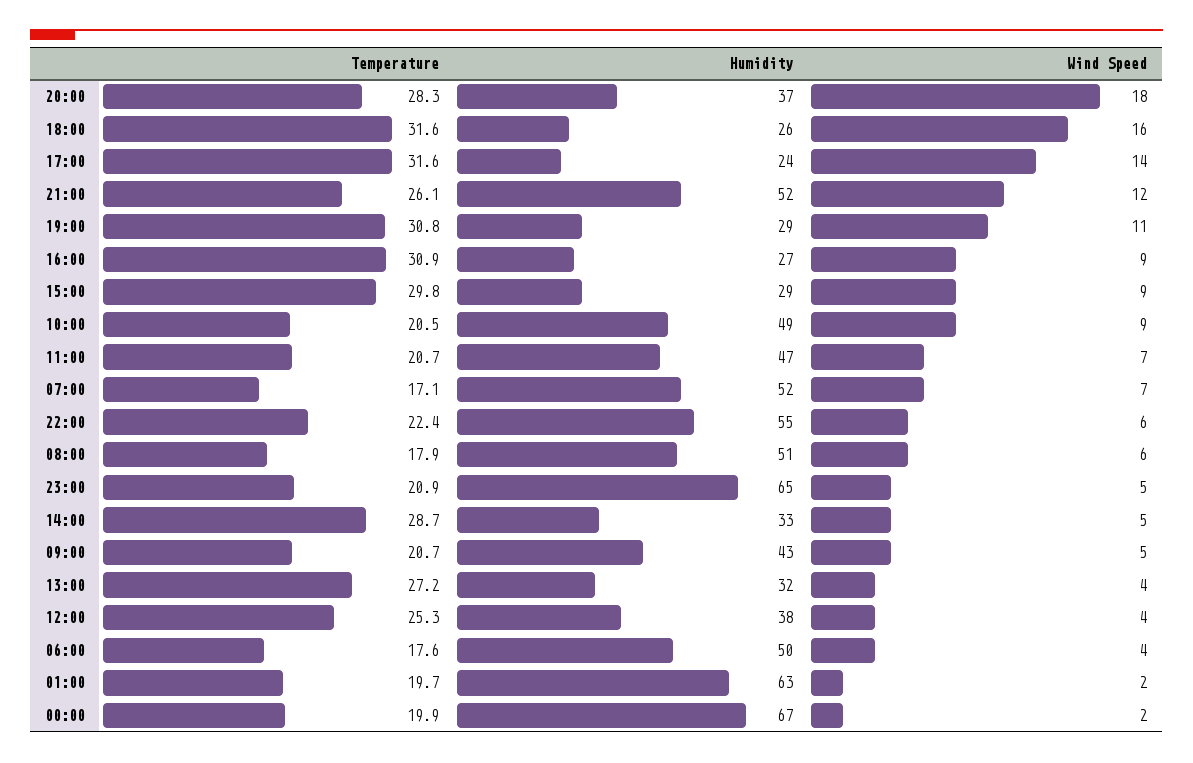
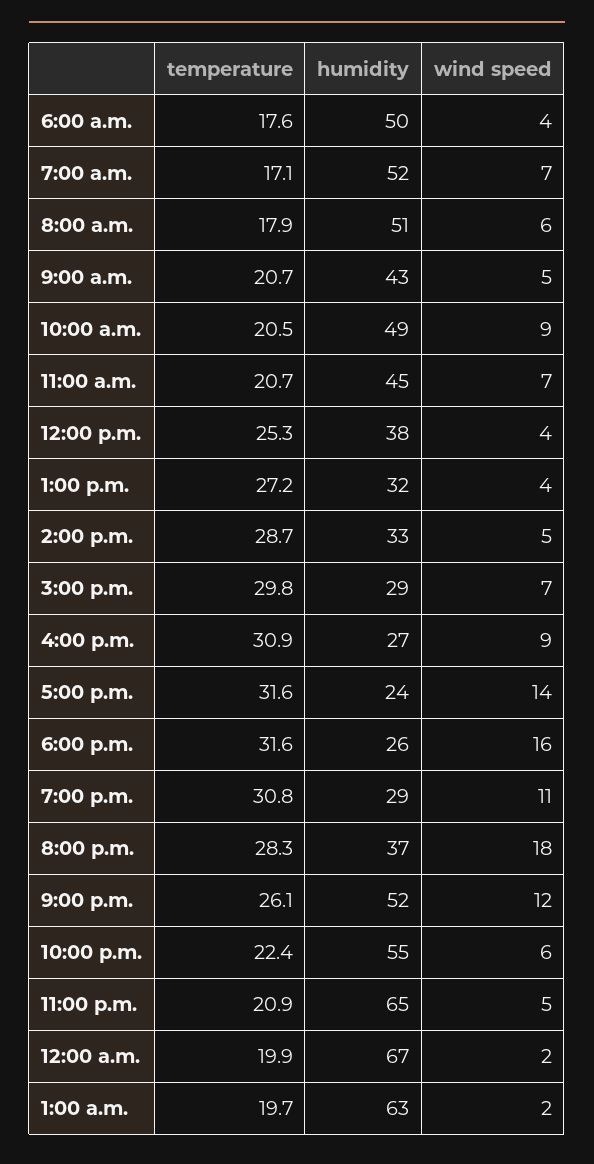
  {
    "Temperature": {
      "20:00": 28.3,
      "18:00": 31.6,
      "17:00": 31.6,
      "21:00": 26.1,
      "19:00": 30.8,
      "16:00": 30.9,
      "15:00": 29.8,
      "10:00": 20.5,
      "11:00": 20.7,
      "07:00": 17.1,
      "22:00": 22.4,
      "08:00": 17.9,
      "23:00": 20.9,
      "14:00": 28.7,
      "09:00": 20.7,
      "13:00": 27.2,
      "12:00": 25.3,
      "06:00": 17.6,
      "01:00": 19.7,
      "00:00": 19.9
    },
    "Humidity": {
      "20:00": 37,
      "18:00": 26,
      "17:00": 24,
      "21:00": 52,
      "19:00": 29,
      "16:00": 27,
      "15:00": 29,
      "10:00": 49,
-     "11:00": 47,
+     "11:00": 45,
      "07:00": 52,
      "22:00": 55,
      "08:00": 51,
      "23:00": 65,
      "14:00": 33,
      "09:00": 43,
      "13:00": 32,
      "12:00": 38,
      "06:00": 50,
      "01:00": 63,
      "00:00": 67
    },
    "Wind Speed": {
      "20:00": 18,
      "18:00": 16,
      "17:00": 14,
      "21:00": 12,
      "19:00": 11,
      "16:00": 9,
-     "15:00": 9,
+     "15:00": 7,
      "10:00": 9,
      "11:00": 7,
      "07:00": 7,
      "22:00": 6,
      "08:00": 6,
      "23:00": 5,
      "14:00": 5,
      "09:00": 5,
      "13:00": 4,
      "12:00": 4,
      "06:00": 4,
      "01:00": 2,
      "00:00": 2
    }
  }

